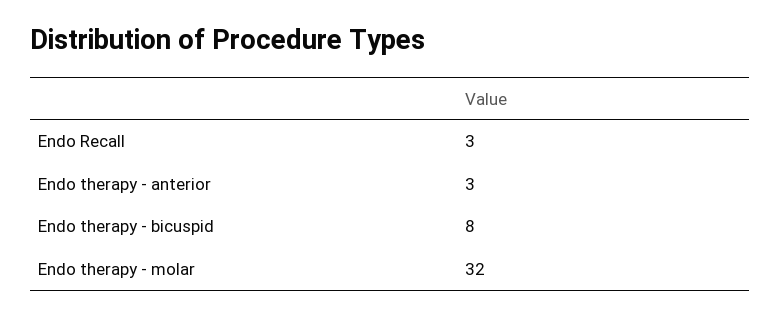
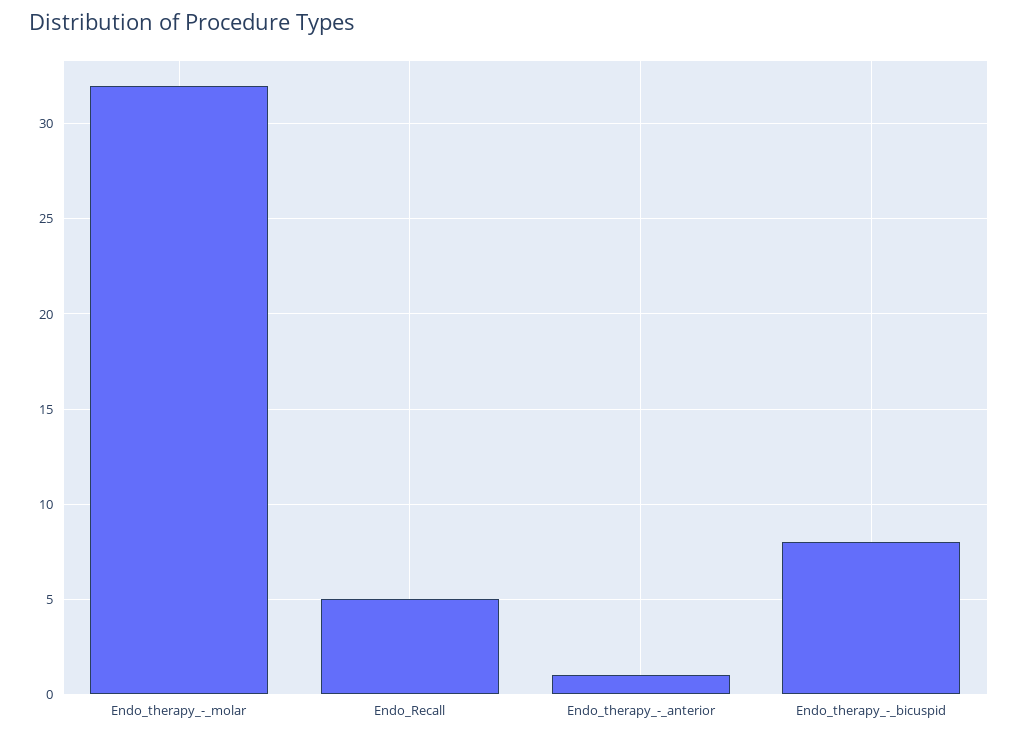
  {
-   "Endo Recall": 3,
+   "Endo Recall": 5,
-   "Endo therapy - anterior": 3,
+   "Endo therapy - anterior": 1,
    "Endo therapy - bicuspid": 8,
    "Endo therapy - molar": 32
  }

